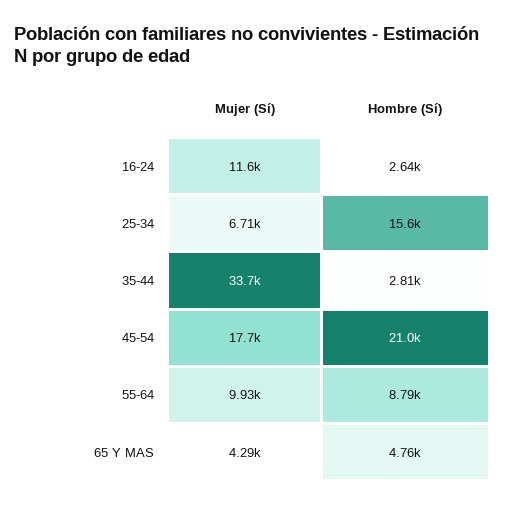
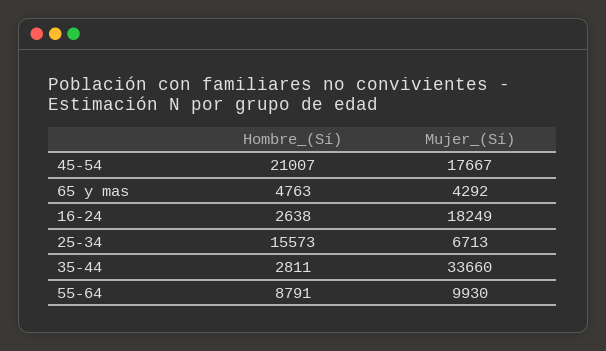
  {
    "Mujer (Sí)": {
-     "16-24": 11600,
+     "16-24": 18249,
      "25-34": 6713,
      "35-44": 33660,
      "45-54": 17667,
      "55-64": 9930,
      "65 Y MAS": 4292
    },
    "Hombre (Sí)": {
      "16-24": 2638,
      "25-34": 15573,
      "35-44": 2811,
      "45-54": 21007,
      "55-64": 8791,
      "65 Y MAS": 4763
    }
  }

